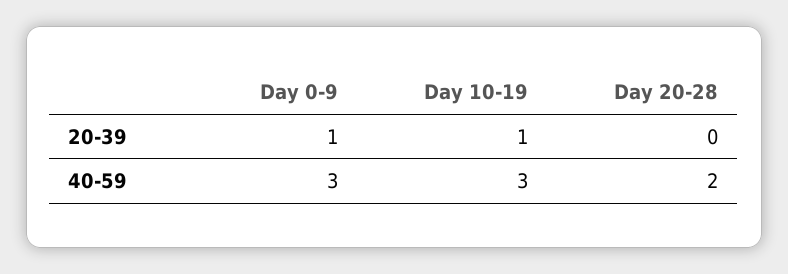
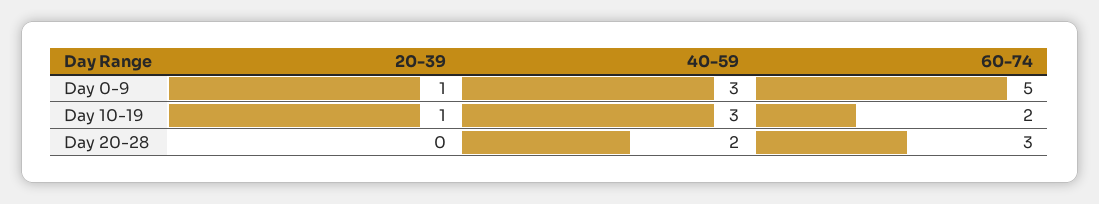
  {
    "Day 0-9": {
      "20-39": 1,
-     "40-59": 3
+     "40-59": 3,
+     "60-74": 5
    },
    "Day 10-19": {
      "20-39": 1,
-     "40-59": 3
+     "40-59": 3,
+     "60-74": 2
    },
    "Day 20-28": {
      "20-39": 0,
-     "40-59": 2
+     "40-59": 2,
+     "60-74": 3
    }
  }

